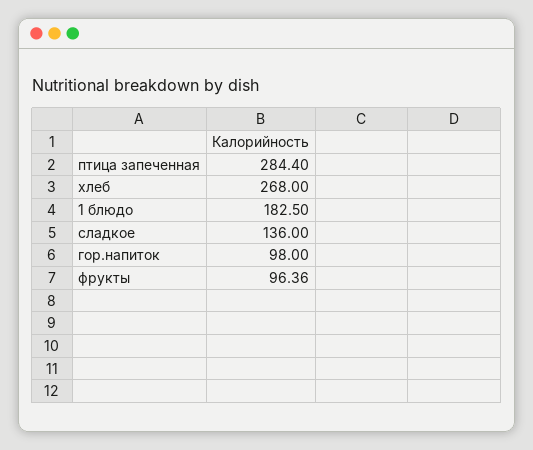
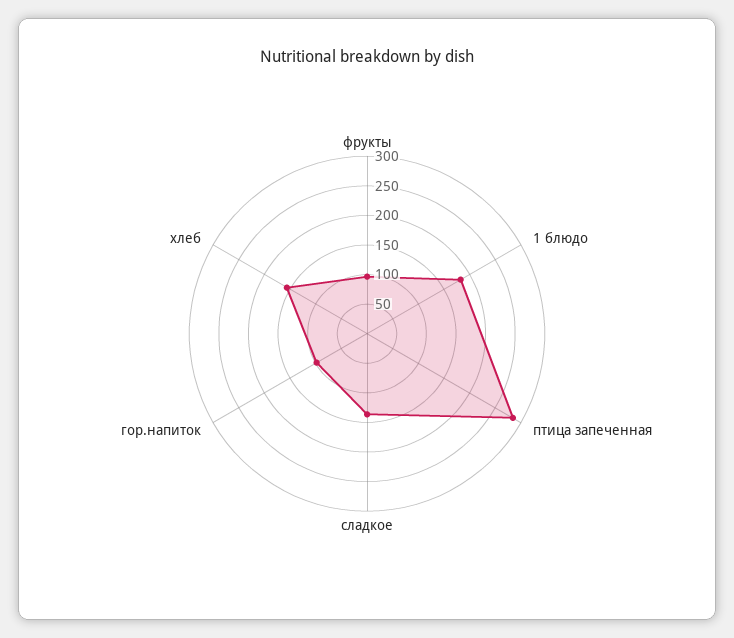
  {
    "птица запеченная": 284.4,
-   "хлеб": 268,
+   "хлеб": 150,
    "1 блюдо": 182.5,
    "сладкое": 136,
    "гор.напиток": 98,
    "фрукты": 96.36
  }

